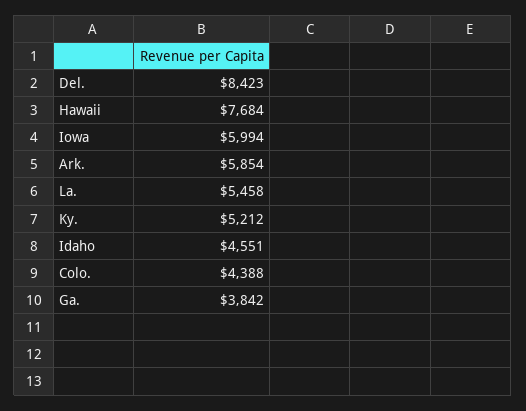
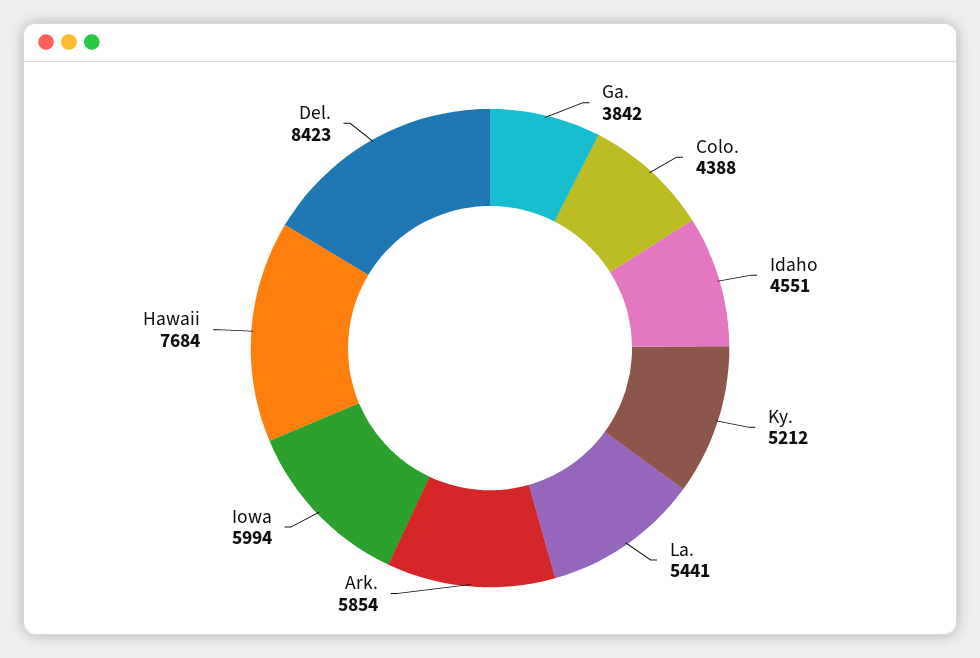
  {
    "Del.": 8423,
    "Hawaii": 7684,
    "Iowa": 5994,
    "Ark.": 5854,
-   "La.": 5458,
+   "La.": 5441,
    "Ky.": 5212,
    "Idaho": 4551,
    "Colo.": 4388,
    "Ga.": 3842
  }

